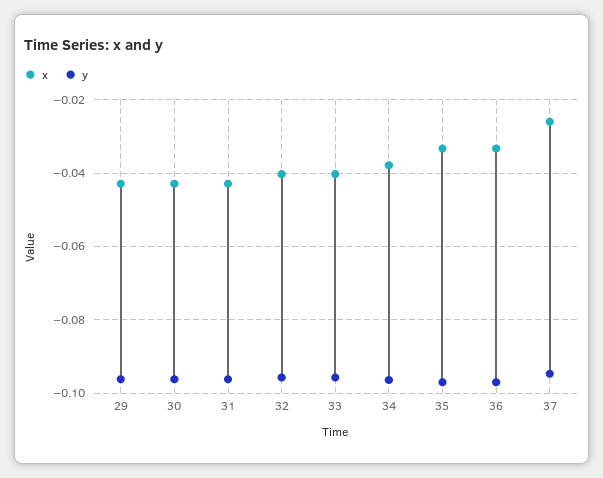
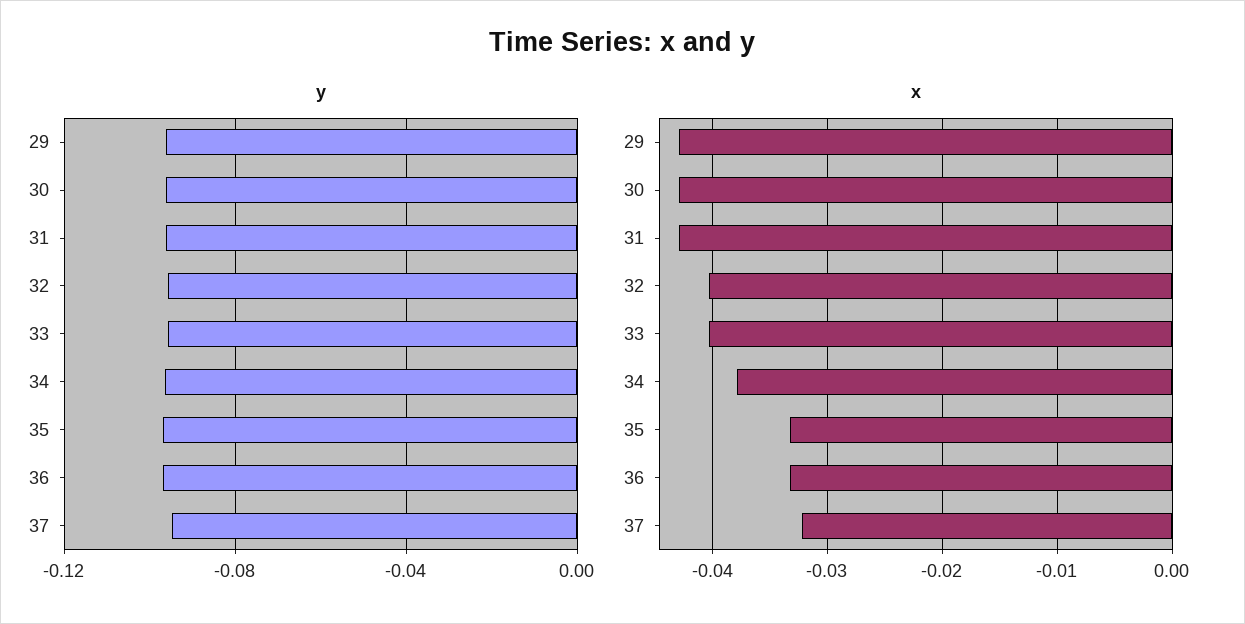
  {
    "x": {
      "29": -0.043,
      "30": -0.043,
      "31": -0.043,
      "32": -0.04,
      "33": -0.04,
      "34": -0.038,
      "35": -0.033,
      "36": -0.033,
-     "37": -0.026
+     "37": -0.032
    },
    "y": {
      "29": -0.096,
      "30": -0.096,
      "31": -0.096,
      "32": -0.096,
      "33": -0.096,
      "34": -0.096,
      "35": -0.098,
      "36": -0.098,
      "37": -0.094
    }
  }

